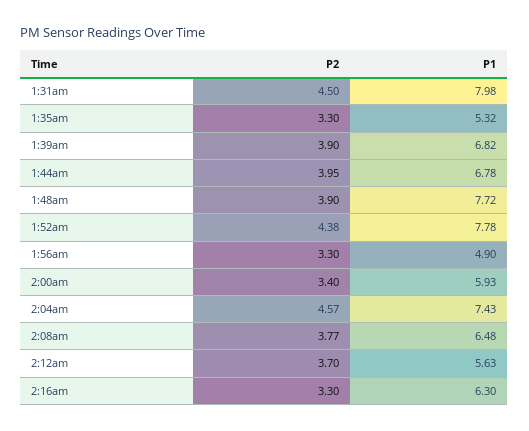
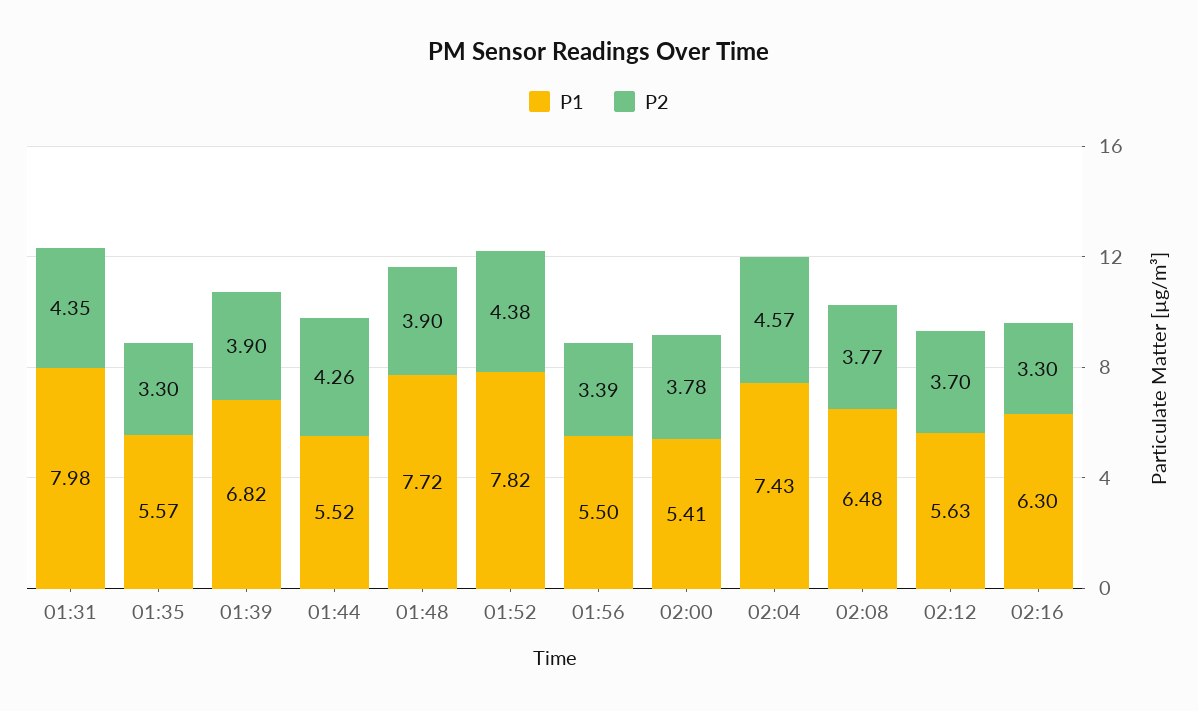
  {
    "P2": {
-     "1:31am": 4.5,
+     "1:31am": 4.35,
      "1:35am": 3.3,
      "1:39am": 3.9,
-     "1:44am": 3.95,
+     "1:44am": 4.26,
      "1:48am": 3.9,
      "1:52am": 4.38,
-     "1:56am": 3.3,
+     "1:56am": 3.39,
-     "2:00am": 3.4,
+     "2:00am": 3.78,
      "2:04am": 4.57,
      "2:08am": 3.77,
      "2:12am": 3.7,
      "2:16am": 3.3
    },
    "P1": {
      "1:31am": 7.98,
-     "1:35am": 5.32,
+     "1:35am": 5.57,
      "1:39am": 6.82,
-     "1:44am": 6.78,
+     "1:44am": 5.52,
      "1:48am": 7.72,
-     "1:52am": 7.78,
+     "1:52am": 7.82,
-     "1:56am": 4.9,
+     "1:56am": 5.5,
-     "2:00am": 5.93,
+     "2:00am": 5.41,
      "2:04am": 7.43,
      "2:08am": 6.48,
      "2:12am": 5.63,
      "2:16am": 6.3
    }
  }

